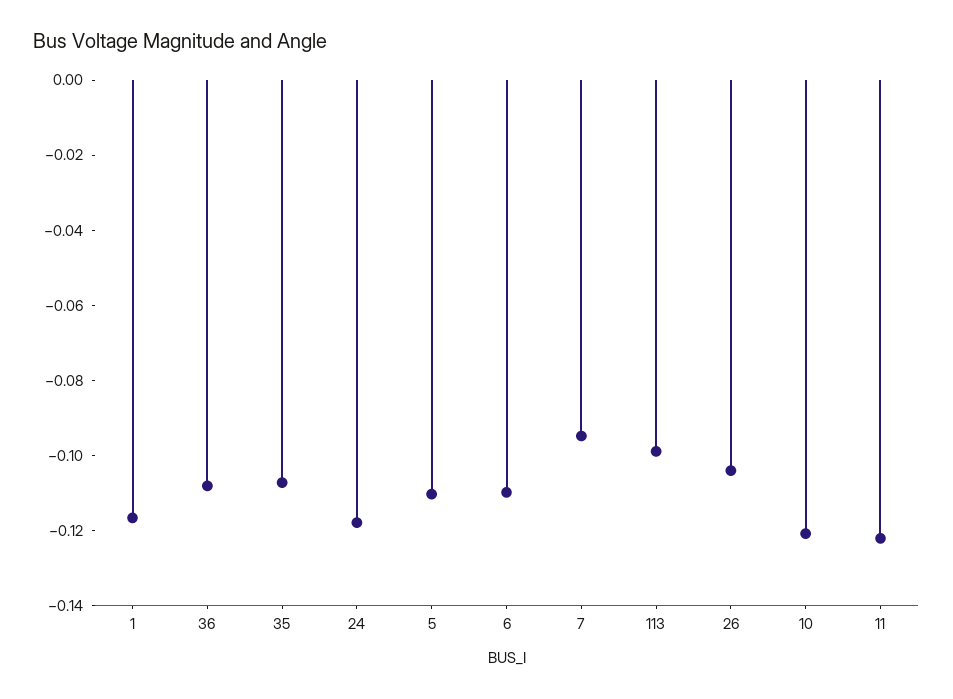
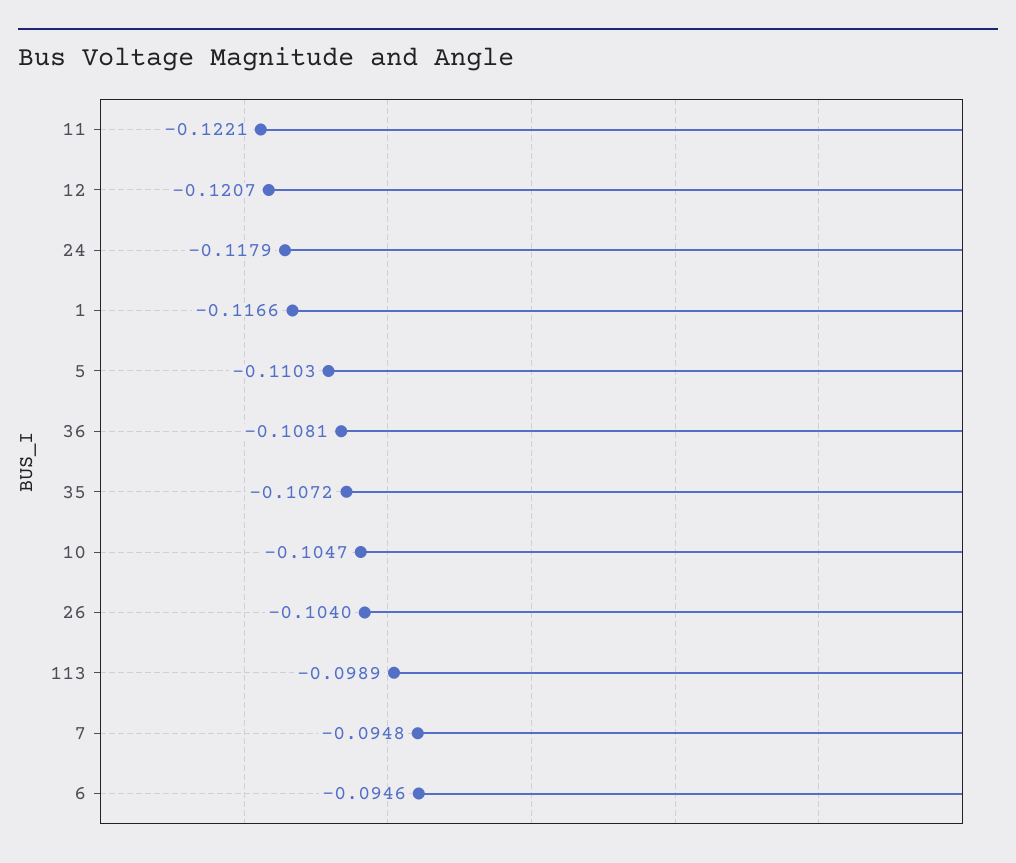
  {
    "1": -0.1166,
    "36": -0.1081,
    "35": -0.1072,
    "24": -0.1179,
    "5": -0.1103,
-   "6": -0.11,
+   "6": -0.0946,
    "7": -0.0948,
    "113": -0.0989,
    "26": -0.104,
-   "10": -0.12,
+   "10": -0.1047,
-   "11": -0.1221
+   "11": -0.1221,
+   "12": -0.1207
  }

